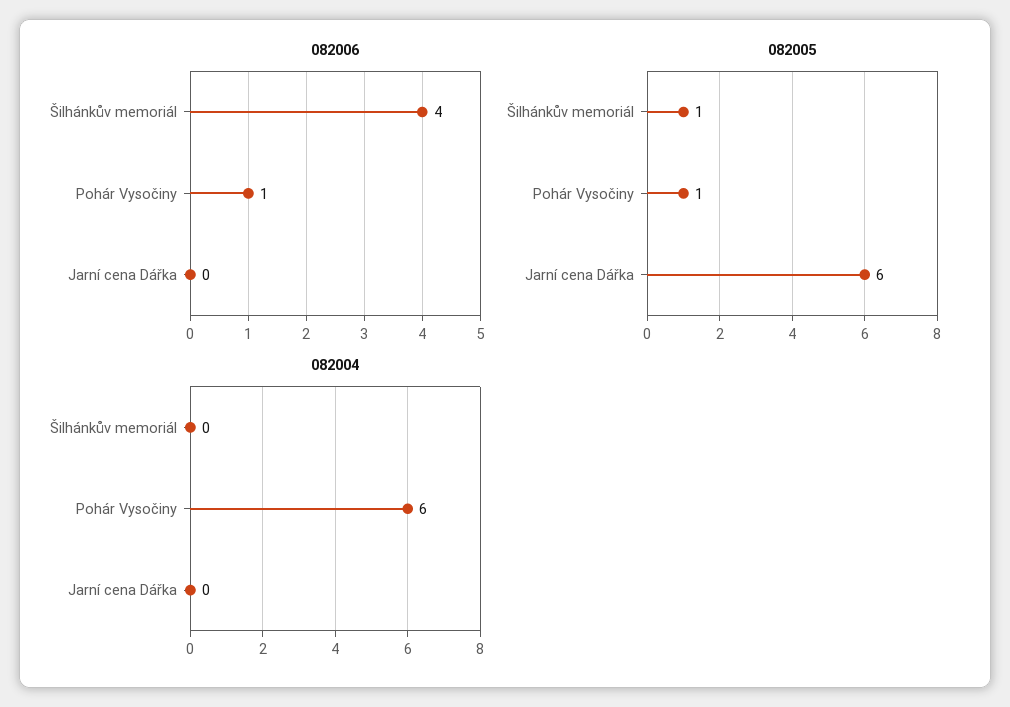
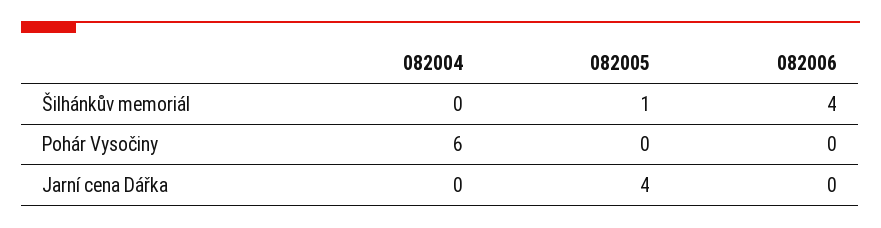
  {
    "082006": {
      "Šilhánkův memoriál": 4,
-     "Pohár Vysočiny": 1,
+     "Pohár Vysočiny": 0,
      "Jarní cena Dářka": 0
    },
    "082005": {
      "Šilhánkův memoriál": 1,
-     "Pohár Vysočiny": 1,
+     "Pohár Vysočiny": 0,
-     "Jarní cena Dářka": 6
+     "Jarní cena Dářka": 4
    },
    "082004": {
      "Šilhánkův memoriál": 0,
      "Pohár Vysočiny": 6,
      "Jarní cena Dářka": 0
    }
  }

